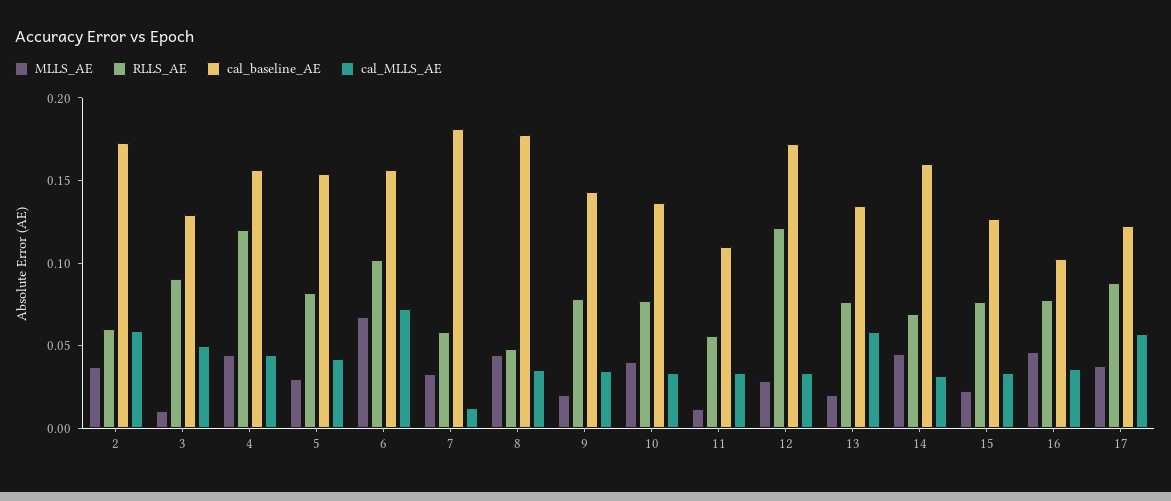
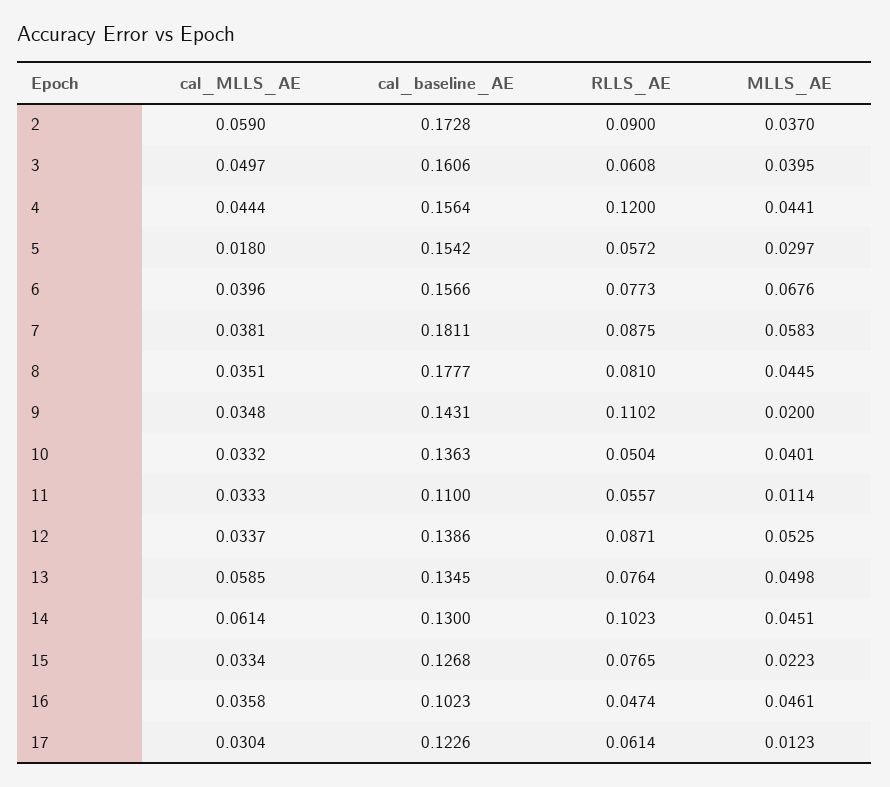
  {
    "MLLS_AE": {
      "2": 0.037,
-     "3": 0.01,
+     "3": 0.0395,
      "4": 0.0441,
      "5": 0.0297,
      "6": 0.0676,
-     "7": 0.03,
+     "7": 0.0583,
      "8": 0.0445,
      "9": 0.02,
      "10": 0.0401,
      "11": 0.0114,
-     "12": 0.03,
+     "12": 0.0525,
-     "13": 0.02,
+     "13": 0.0498,
      "14": 0.0451,
      "15": 0.0223,
      "16": 0.0461,
-     "17": 0.04
+     "17": 0.0123
    },
    "RLLS_AE": {
-     "2": 0.06,
+     "2": 0.09,
-     "3": 0.09,
+     "3": 0.0608,
      "4": 0.12,
-     "5": 0.08,
+     "5": 0.0572,
-     "6": 0.1,
+     "6": 0.0773,
-     "7": 0.06,
+     "7": 0.0875,
-     "8": 0.05,
+     "8": 0.081,
-     "9": 0.08,
+     "9": 0.1102,
-     "10": 0.08,
+     "10": 0.0504,
      "11": 0.0557,
-     "12": 0.12,
+     "12": 0.0871,
      "13": 0.0764,
-     "14": 0.07,
+     "14": 0.1023,
      "15": 0.0765,
-     "16": 0.08,
+     "16": 0.0474,
-     "17": 0.09
+     "17": 0.0614
    },
    "cal_baseline_AE": {
      "2": 0.1728,
-     "3": 0.13,
+     "3": 0.1606,
      "4": 0.1564,
      "5": 0.1542,
      "6": 0.1566,
      "7": 0.1811,
      "8": 0.1777,
      "9": 0.1431,
      "10": 0.1363,
      "11": 0.11,
-     "12": 0.17,
+     "12": 0.1386,
      "13": 0.1345,
-     "14": 0.16,
+     "14": 0.13,
      "15": 0.1268,
      "16": 0.1023,
      "17": 0.1226
    },
    "cal_MLLS_AE": {
      "2": 0.059,
      "3": 0.0497,
      "4": 0.0444,
-     "5": 0.04,
+     "5": 0.018,
-     "6": 0.07,
+     "6": 0.0396,
-     "7": 0.01,
+     "7": 0.0381,
      "8": 0.0351,
      "9": 0.0348,
      "10": 0.0332,
      "11": 0.0333,
      "12": 0.0337,
      "13": 0.0585,
-     "14": 0.03,
+     "14": 0.0614,
      "15": 0.0334,
      "16": 0.0358,
-     "17": 0.06
+     "17": 0.0304
    }
  }

